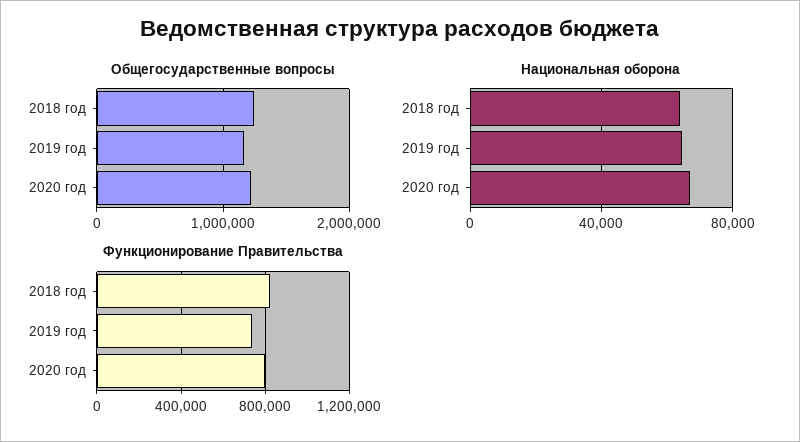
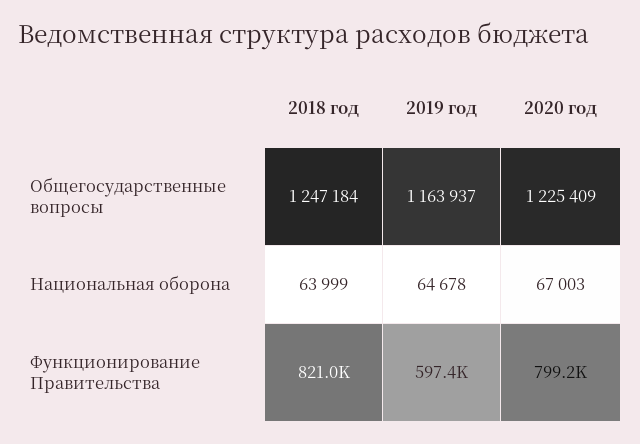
  {
    "Общегосударственные вопросы": {
      "2018 год": 1247184,
      "2019 год": 1163937,
      "2020 год": 1225409
    },
    "Национальная оборона": {
      "2018 год": 63999,
      "2019 год": 64678,
      "2020 год": 67003
    },
    "Функционирование Правительства": {
      "2018 год": 821000,
-     "2019 год": 750000,
+     "2019 год": 597400,
      "2020 год": 799200
    }
  }

